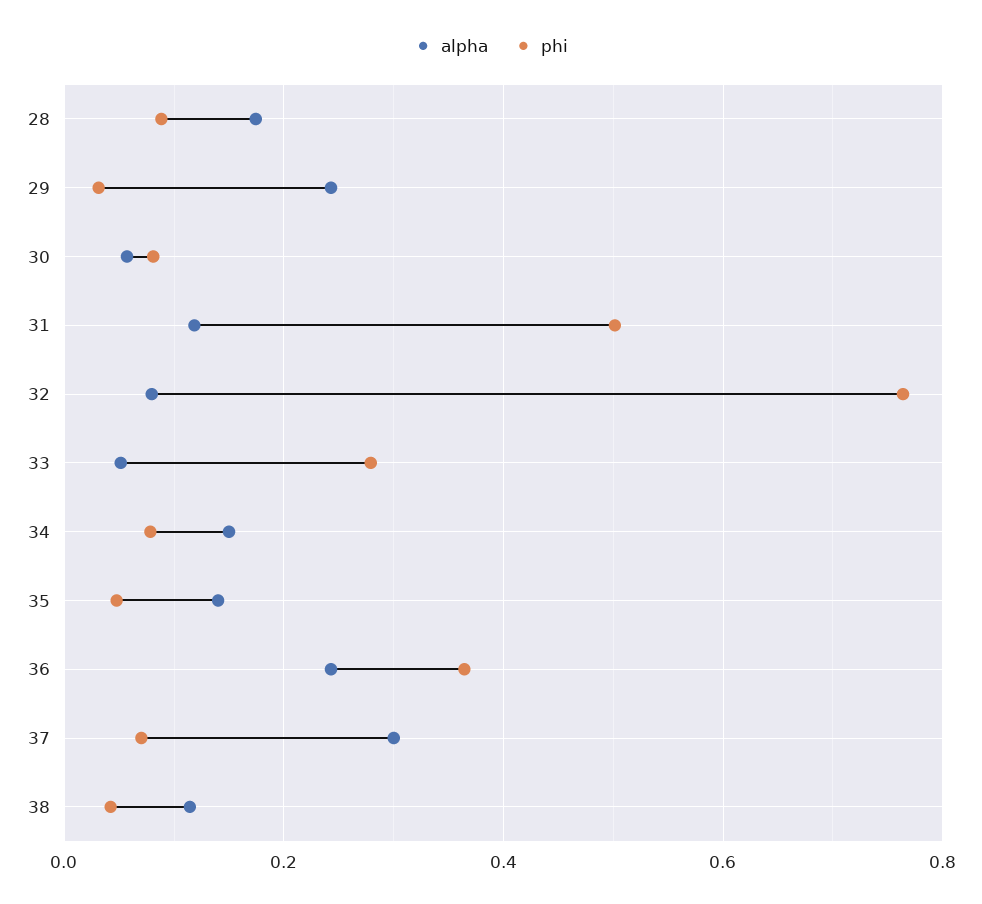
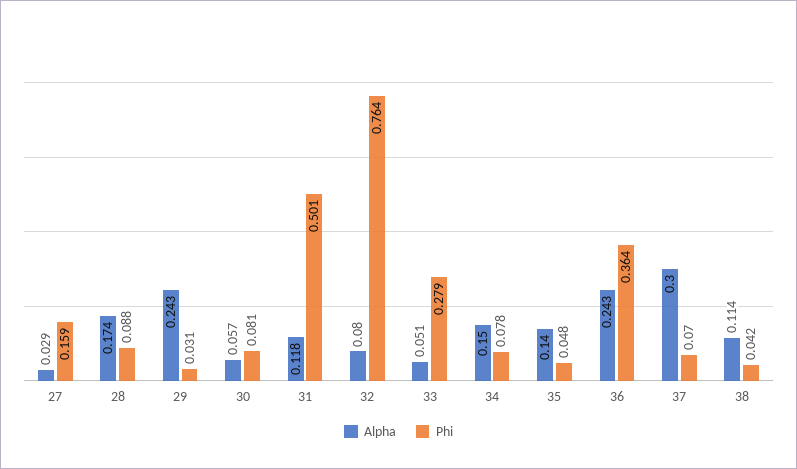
  {
    "alpha": {
      "28": 0.174,
      "29": 0.243,
      "30": 0.057,
      "31": 0.118,
      "32": 0.08,
      "33": 0.051,
      "34": 0.15,
      "35": 0.14,
      "36": 0.243,
      "37": 0.3,
-     "38": 0.114
+     "38": 0.114,
+     "27": 0.029
    },
    "phi": {
      "28": 0.088,
      "29": 0.031,
      "30": 0.081,
      "31": 0.501,
      "32": 0.764,
      "33": 0.279,
      "34": 0.078,
      "35": 0.048,
      "36": 0.364,
      "37": 0.07,
-     "38": 0.042
+     "38": 0.042,
+     "27": 0.159
    }
  }

